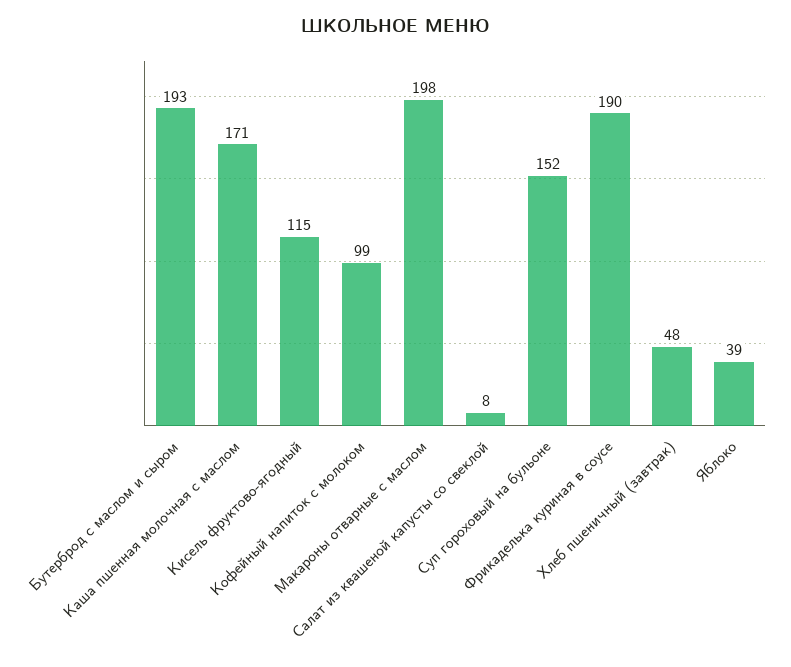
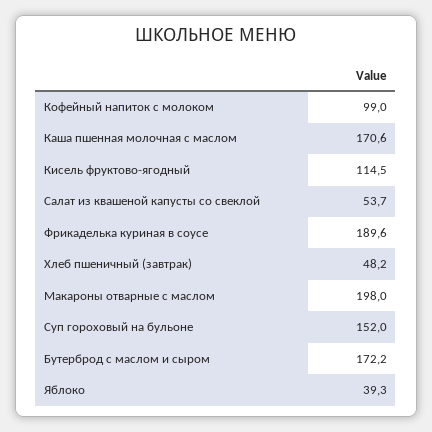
  {
-   "Бутерброд с маслом и сыром": 193,
+   "Бутерброд с маслом и сыром": 172.2,
    "Каша пшенная молочная с маслом": 170.6,
    "Кисель фруктово-ягодный": 114.5,
    "Кофейный напиток с молоком": 99,
    "Макароны отварные с маслом": 198,
-   "Салат из квашеной капусты со свеклой": 8,
+   "Салат из квашеной капусты со свеклой": 53.7,
    "Суп гороховый на бульоне": 152,
    "Фрикаделька куриная в соусе": 189.6,
    "Хлеб пшеничный (завтрак)": 48.2,
    "Яблоко": 39.3
  }

